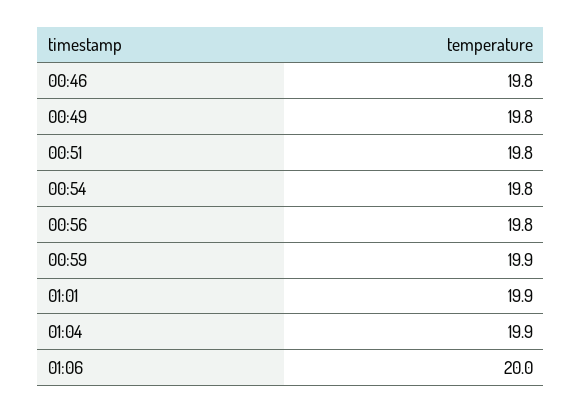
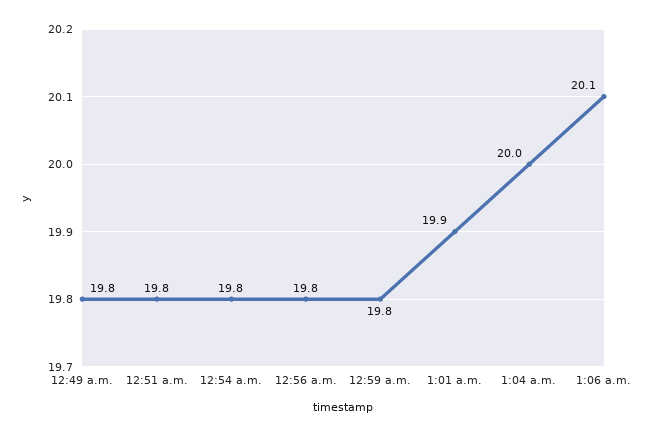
  {
-   "00:46": 19.8,
    "00:49": 19.8,
    "00:51": 19.8,
    "00:54": 19.8,
    "00:56": 19.8,
-   "00:59": 19.9,
+   "00:59": 19.8,
    "01:01": 19.9,
-   "01:04": 19.9,
+   "01:04": 20,
-   "01:06": 20
+   "01:06": 20.1
  }

